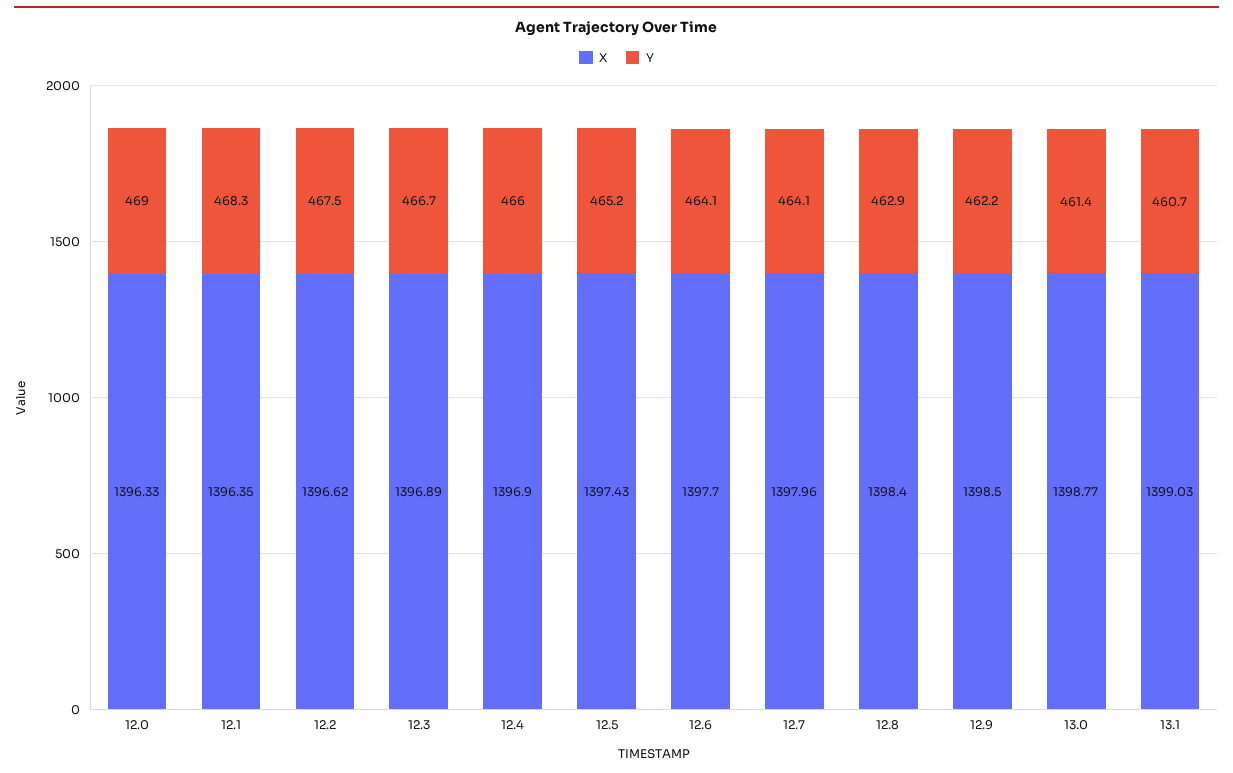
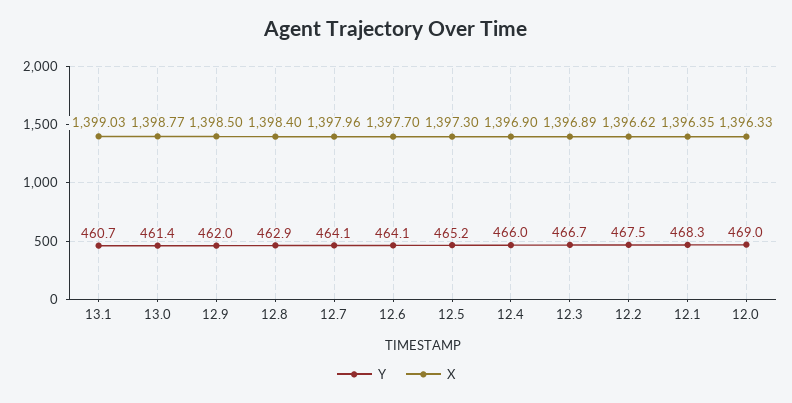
  {
    "X": {
      "12.0": 1396.33,
      "12.1": 1396.35,
      "12.2": 1396.62,
      "12.3": 1396.89,
      "12.4": 1396.9,
-     "12.5": 1397.43,
+     "12.5": 1397.3,
      "12.6": 1397.7,
      "12.7": 1397.96,
      "12.8": 1398.4,
      "12.9": 1398.5,
      "13.0": 1398.77,
      "13.1": 1399.03
    },
    "Y": {
      "12.0": 469,
      "12.1": 468.3,
      "12.2": 467.5,
      "12.3": 466.7,
      "12.4": 466,
      "12.5": 465.2,
      "12.6": 464.1,
      "12.7": 464.1,
      "12.8": 462.9,
-     "12.9": 462.2,
+     "12.9": 462,
      "13.0": 461.4,
      "13.1": 460.7
    }
  }

